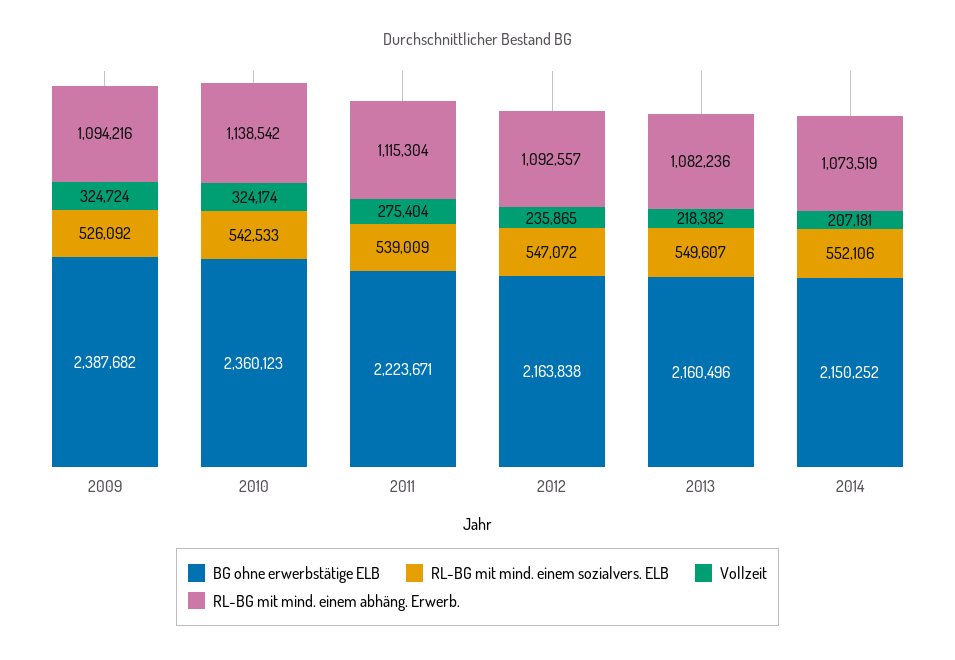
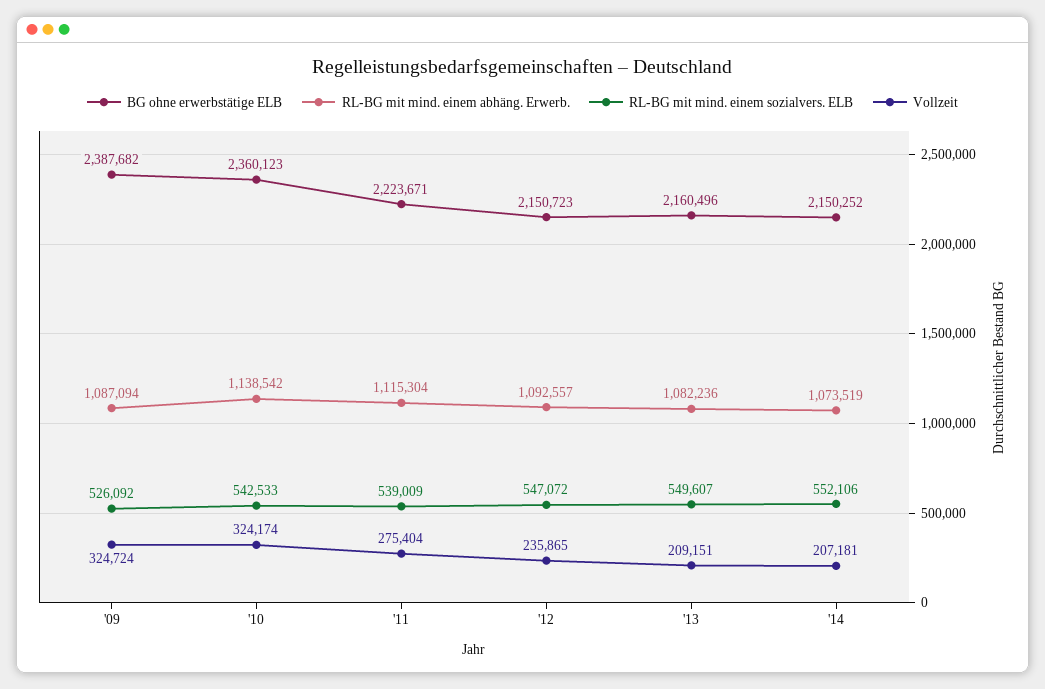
  {
    "BG ohne erwerbstätige ELB": {
      "2009": 2387682,
      "2010": 2360123,
      "2011": 2223671,
-     "2012": 2163838,
+     "2012": 2150723,
      "2013": 2160496,
      "2014": 2150252
    },
    "RL-BG mit mind. einem sozialvers. ELB": {
      "2009": 526092,
      "2010": 542533,
      "2011": 539009,
      "2012": 547072,
      "2013": 549607,
      "2014": 552106
    },
    "Vollzeit": {
      "2009": 324724,
      "2010": 324174,
      "2011": 275404,
      "2012": 235865,
-     "2013": 218382,
+     "2013": 209151,
      "2014": 207181
    },
    "RL-BG mit mind. einem abhäng. Erwerb.": {
-     "2009": 1094216,
+     "2009": 1087094,
      "2010": 1138542,
      "2011": 1115304,
      "2012": 1092557,
      "2013": 1082236,
      "2014": 1073519
    }
  }

